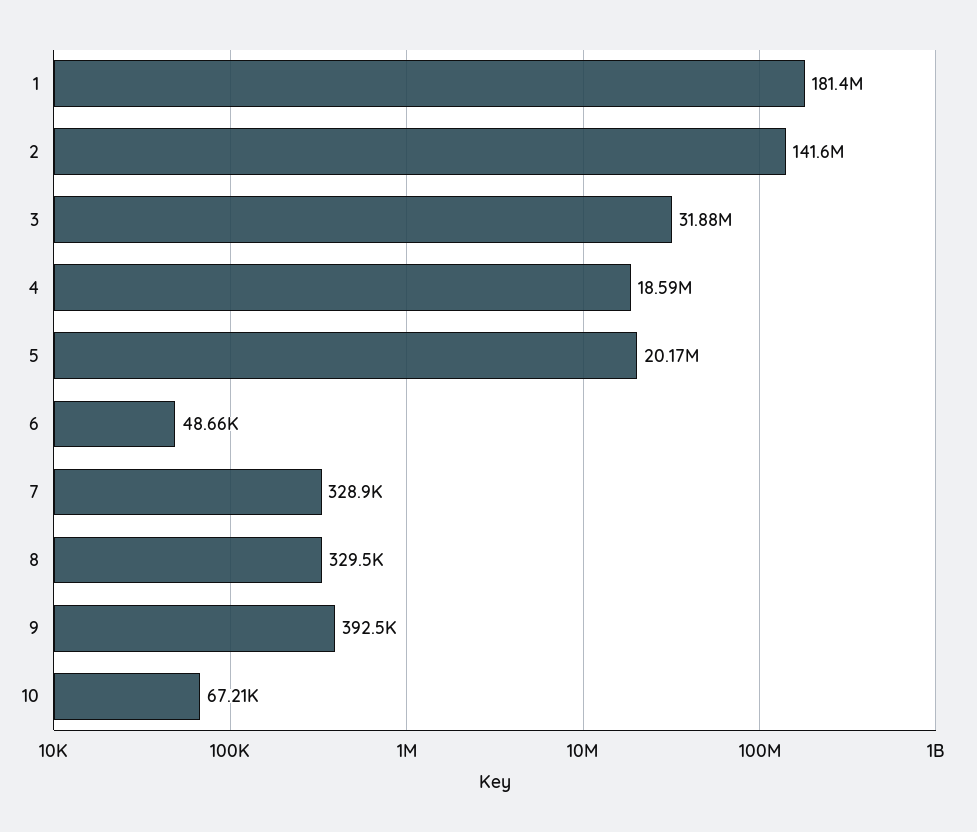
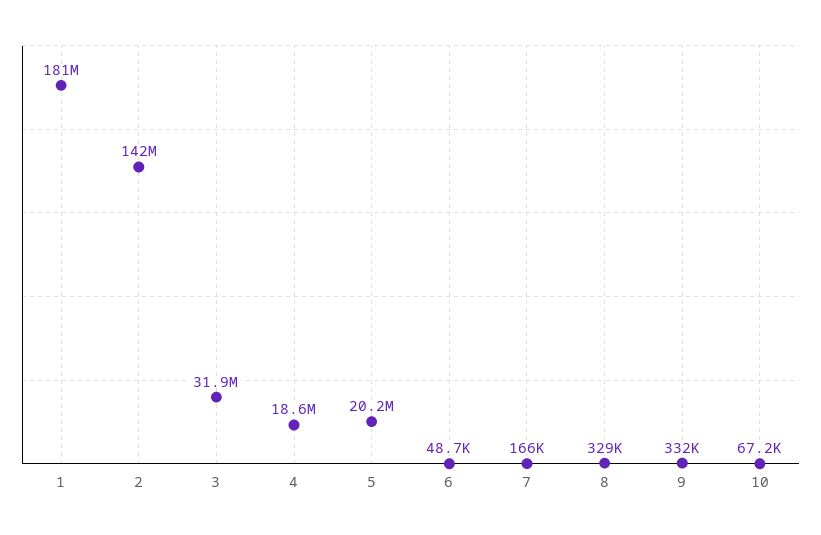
  {
    "1": 181400000,
    "2": 141600000,
    "3": 31880000,
    "4": 18590000,
    "5": 20170000,
    "6": 48660,
-   "7": 328900,
+   "7": 166000,
    "8": 329500,
-   "9": 392500,
+   "9": 332000,
    "10": 67210
  }

